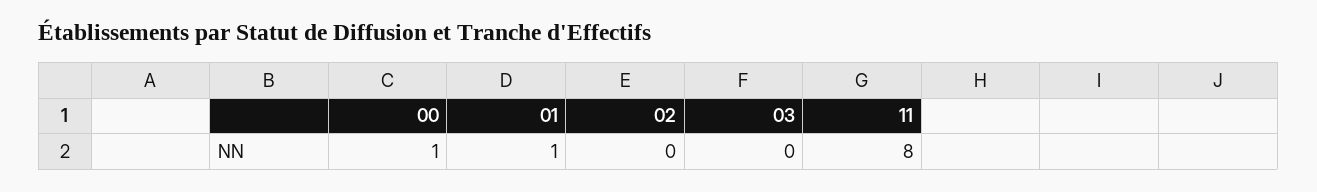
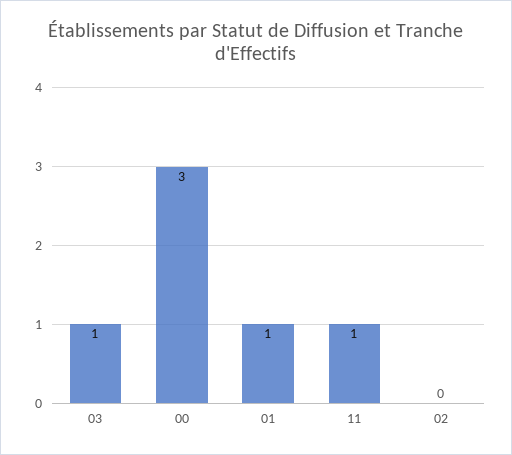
  {
-   "00": 1,
+   "00": 3,
    "01": 1,
    "02": 0,
-   "03": 0,
+   "03": 1,
-   "11": 8
+   "11": 1
  }

